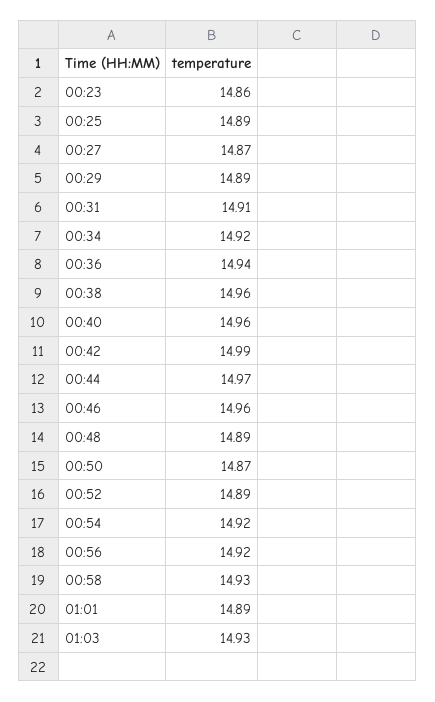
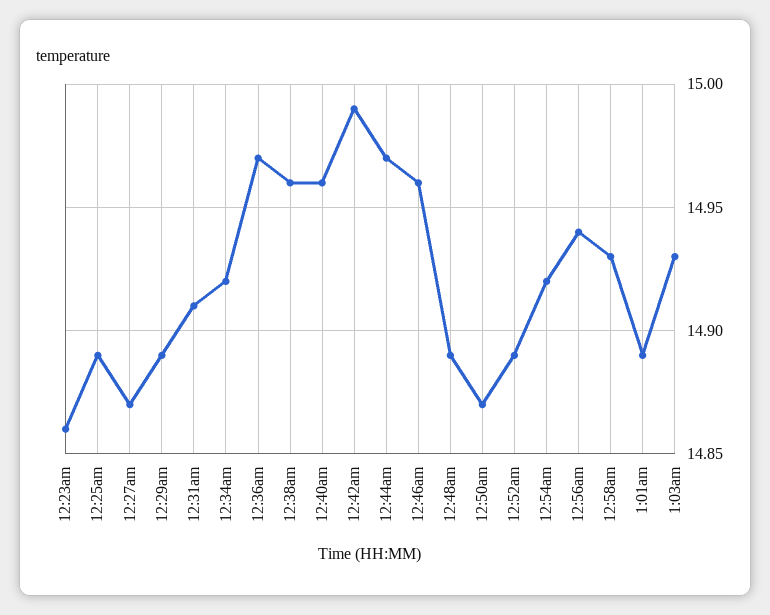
  {
    "00:23": 14.86,
    "00:25": 14.89,
    "00:27": 14.87,
    "00:29": 14.89,
    "00:31": 14.91,
    "00:34": 14.92,
-   "00:36": 14.94,
+   "00:36": 14.97,
    "00:38": 14.96,
    "00:40": 14.96,
    "00:42": 14.99,
    "00:44": 14.97,
    "00:46": 14.96,
    "00:48": 14.89,
    "00:50": 14.87,
    "00:52": 14.89,
    "00:54": 14.92,
-   "00:56": 14.92,
+   "00:56": 14.94,
    "00:58": 14.93,
    "01:01": 14.89,
    "01:03": 14.93
  }

